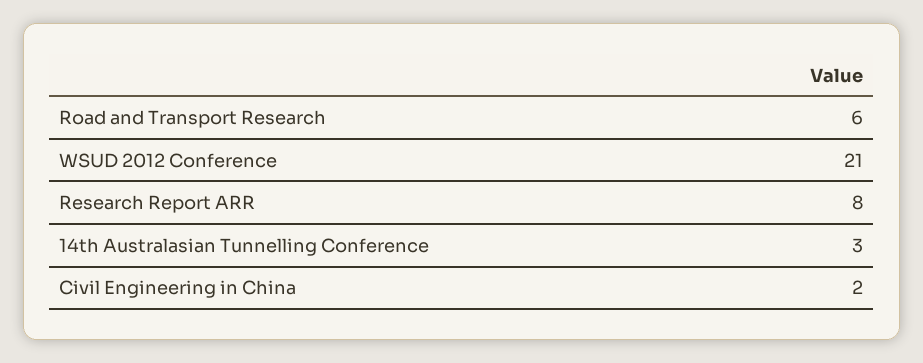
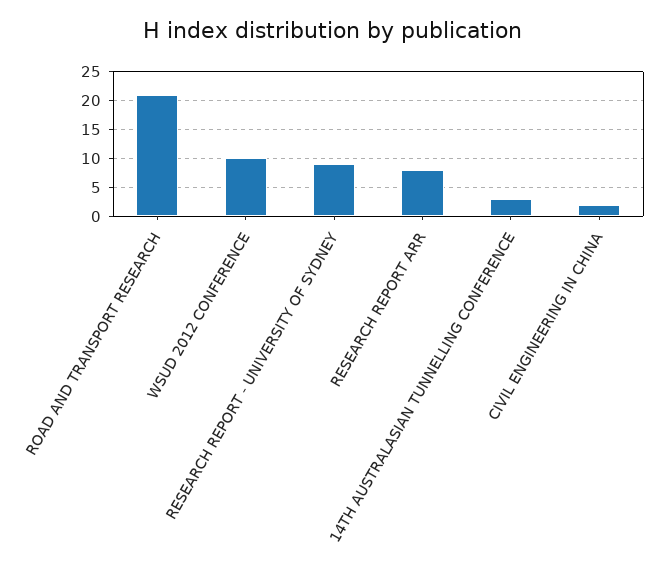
  {
-   "Road and Transport Research": 6,
+   "Road and Transport Research": 20,
-   "WSUD 2012 Conference": 21,
+   "WSUD 2012 Conference": 10,
    "Research Report ARR": 8,
    "14th Australasian Tunnelling Conference": 3,
-   "Civil Engineering in China": 2
+   "Civil Engineering in China": 2,
+   "RESEARCH REPORT - UNIVERSITY OF SYDNEY": 10
  }

